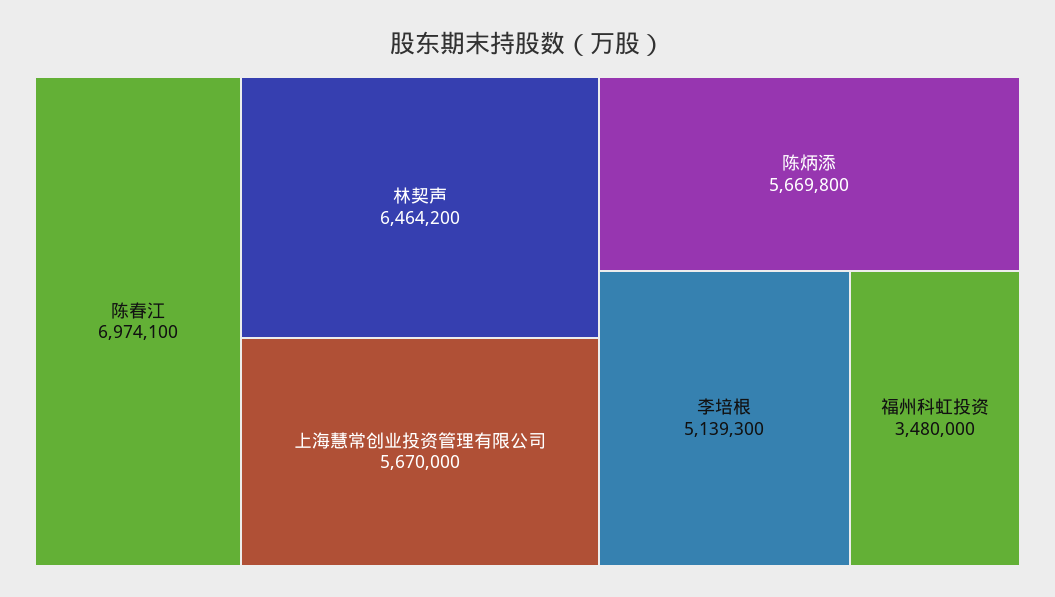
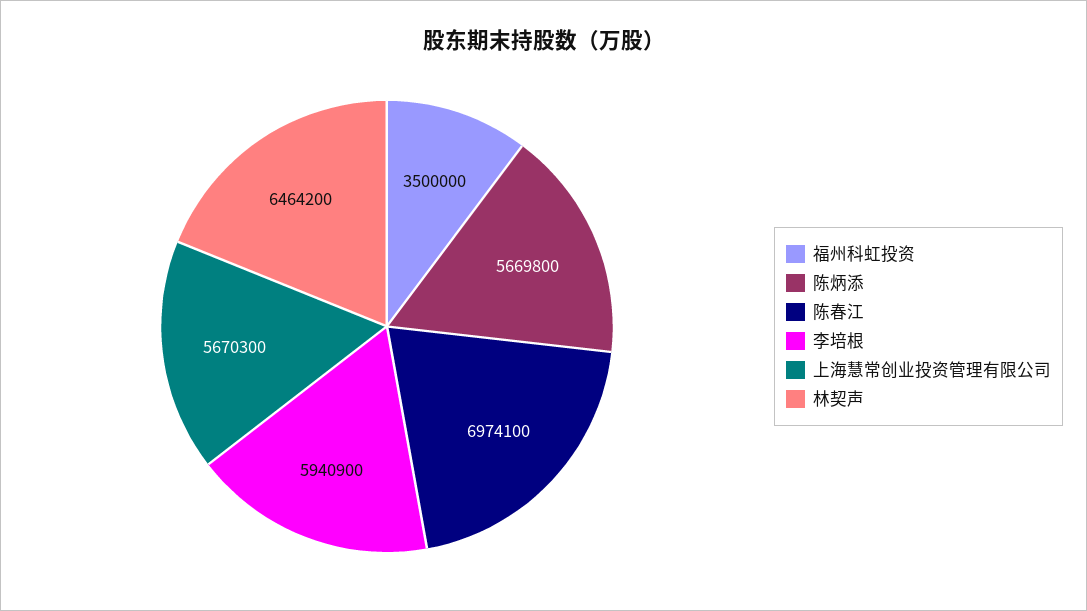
  {
    "陈春江": 6974100,
    "林契声": 6464200,
-   "上海慧常创业投资管理有限公司": 5670000,
+   "上海慧常创业投资管理有限公司": 5670300,
    "陈炳添": 5669800,
-   "李培根": 5139300,
+   "李培根": 5940900,
-   "福州科虹投资": 3480000
+   "福州科虹投资": 3500000
  }

